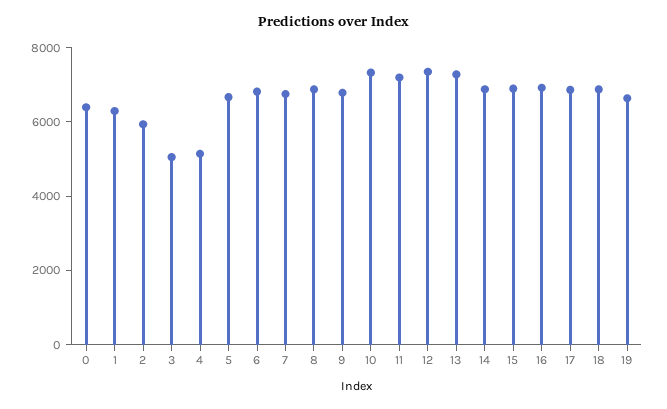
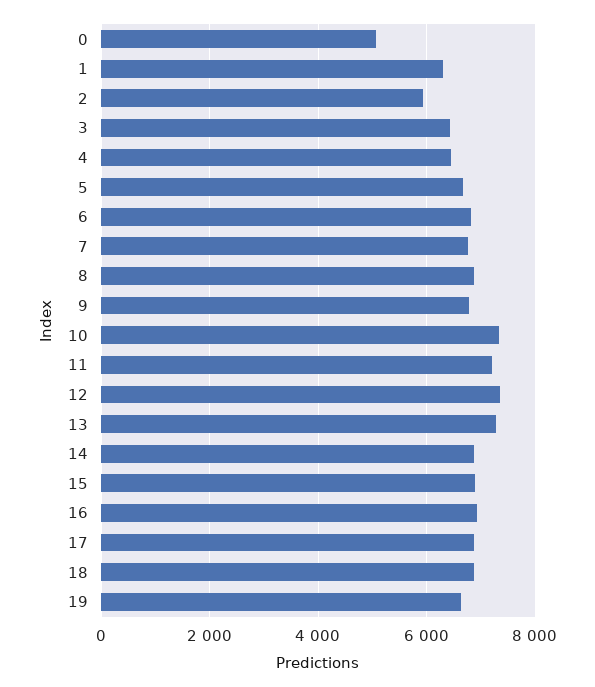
  {
-   "0": 6500,
+   "0": 5000,
    "1": 6200,
    "2": 6000,
-   "3": 5000,
+   "3": 6400,
-   "4": 5000,
+   "4": 6400,
    "5": 6600,
    "6": 6800,
    "7": 6800,
    "8": 6800,
    "9": 6800,
    "10": 7400,
    "11": 7200,
    "12": 7400,
    "13": 7200,
    "14": 6800,
    "15": 6800,
    "16": 7000,
    "17": 6800,
    "18": 6800,
    "19": 6600
  }

